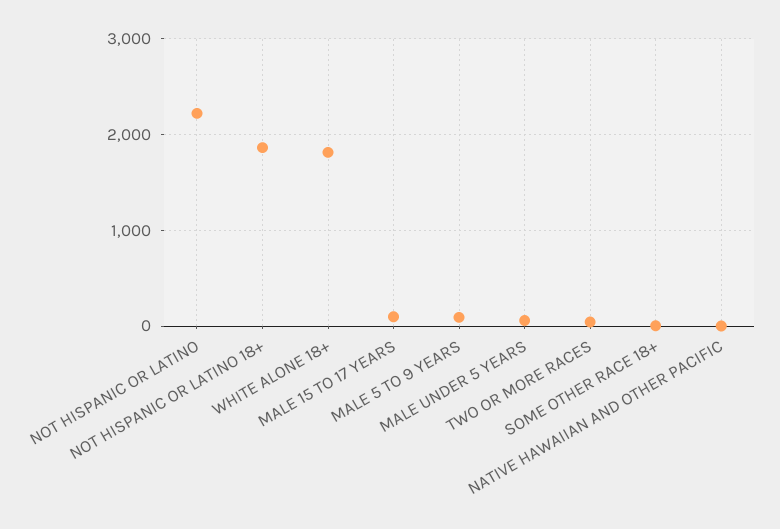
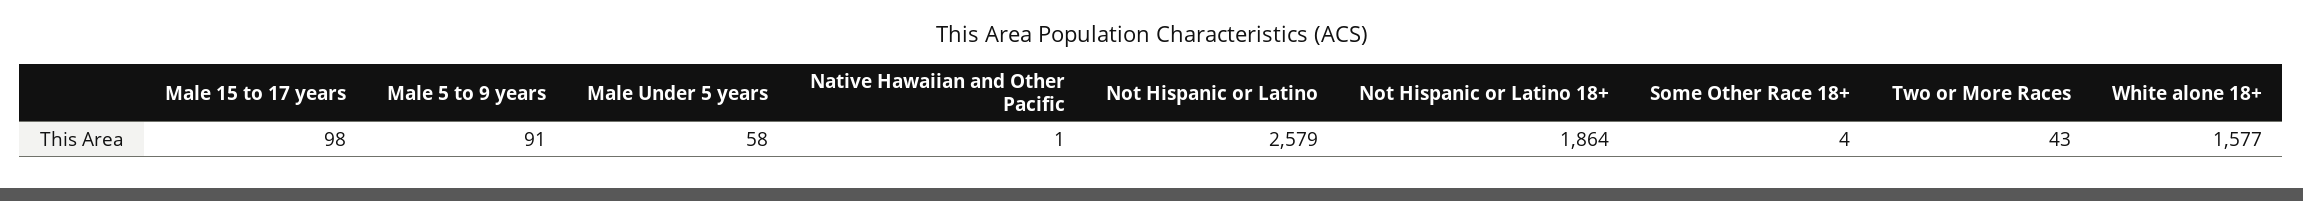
  {
-   "NOT HISPANIC OR LATINO": 2200,
+   "NOT HISPANIC OR LATINO": 2579,
    "NOT HISPANIC OR LATINO 18+": 1864,
-   "WHITE ALONE 18+": 1800,
+   "WHITE ALONE 18+": 1577,
    "MALE 15 TO 17 YEARS": 98,
    "MALE 5 TO 9 YEARS": 91,
    "MALE UNDER 5 YEARS": 58,
    "TWO OR MORE RACES": 43,
    "SOME OTHER RACE 18+": 4,
    "NATIVE HAWAIIAN AND OTHER PACIFIC": 1
  }

